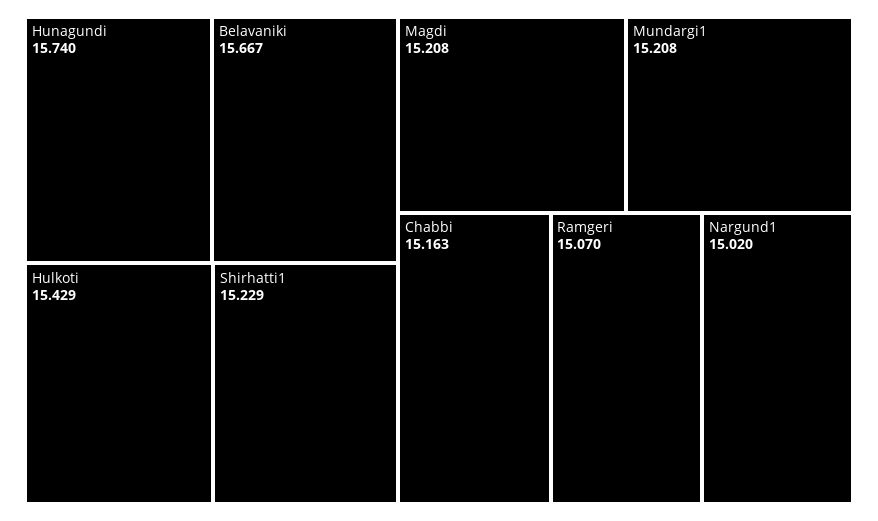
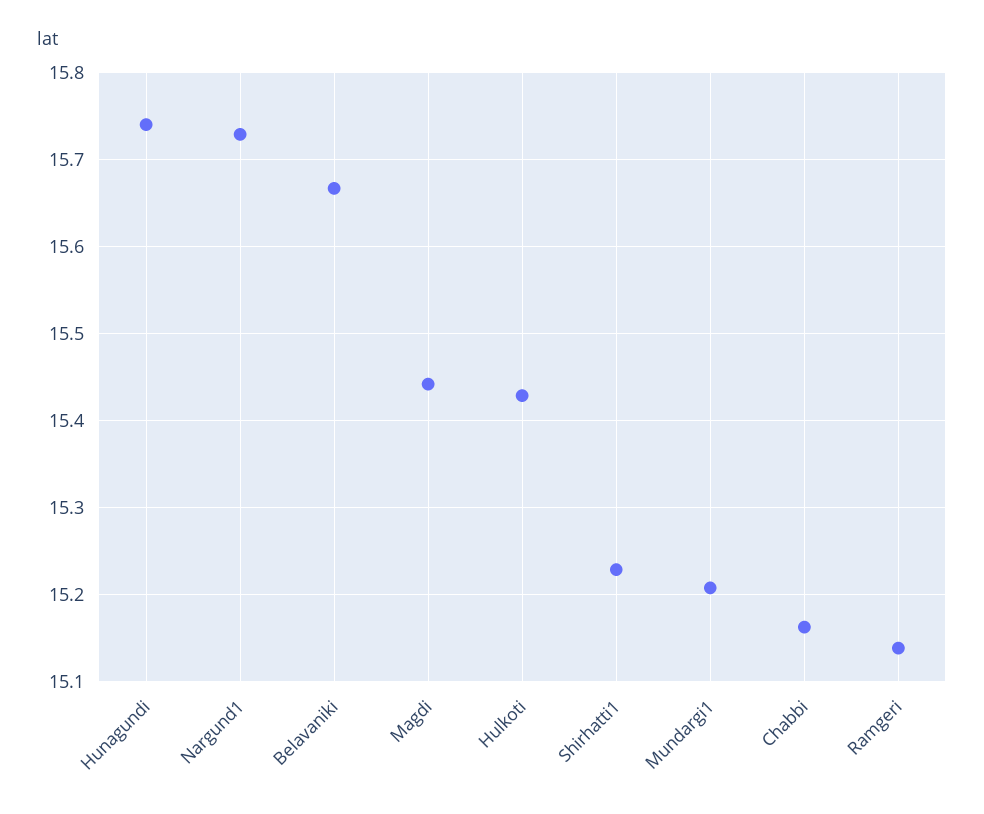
  {
    "Hunagundi": 15.74,
    "Belavaniki": 15.667,
    "Hulkoti": 15.429,
    "Shirhatti1": 15.229,
-   "Magdi": 15.208,
+   "Magdi": 15.44,
    "Mundargi1": 15.208,
    "Chabbi": 15.163,
-   "Ramgeri": 15.07,
+   "Ramgeri": 15.14,
-   "Nargund1": 15.02
+   "Nargund1": 15.73
  }

